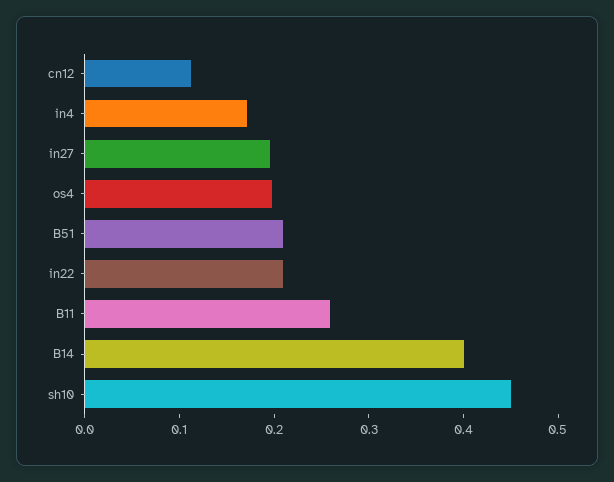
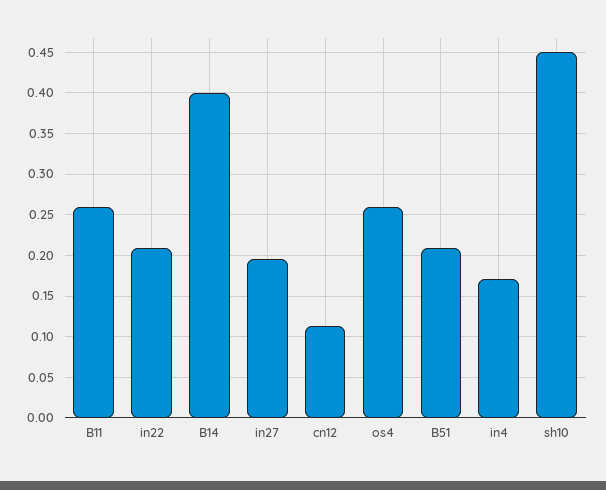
  {
    "cn12": 0.11,
    "in4": 0.17,
    "in27": 0.2,
-   "os4": 0.2,
+   "os4": 0.26,
    "B51": 0.21,
    "in22": 0.21,
    "B11": 0.26,
    "B14": 0.4,
    "sh10": 0.45
  }

